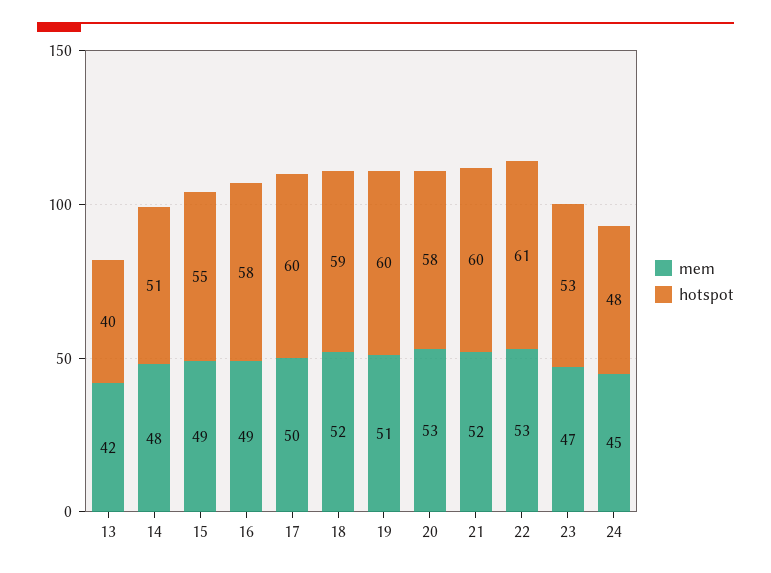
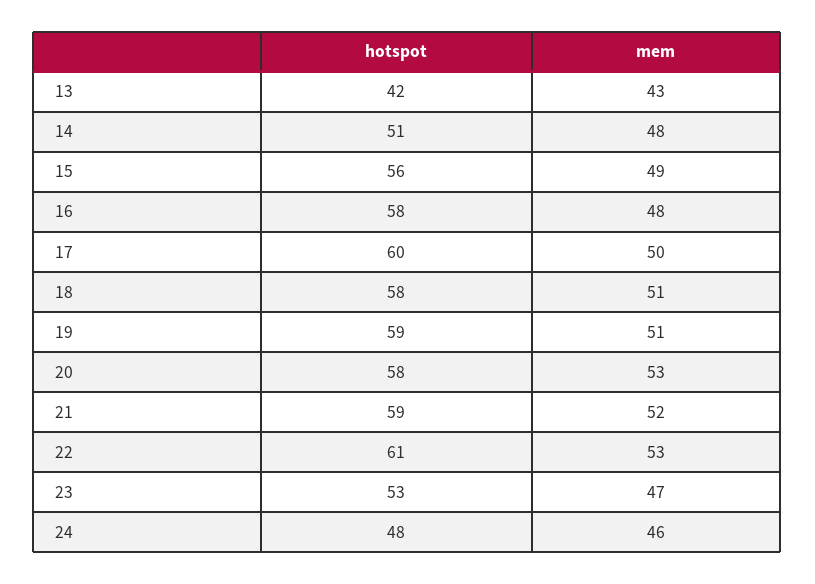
  {
    "mem": {
-     "13": 42,
+     "13": 43,
      "14": 48,
      "15": 49,
-     "16": 49,
+     "16": 48,
      "17": 50,
-     "18": 52,
+     "18": 51,
      "19": 51,
      "20": 53,
      "21": 52,
      "22": 53,
      "23": 47,
-     "24": 45
+     "24": 46
    },
    "hotspot": {
-     "13": 40,
+     "13": 42,
      "14": 51,
-     "15": 55,
+     "15": 56,
      "16": 58,
      "17": 60,
-     "18": 59,
+     "18": 58,
-     "19": 60,
+     "19": 59,
      "20": 58,
-     "21": 60,
+     "21": 59,
      "22": 61,
      "23": 53,
      "24": 48
    }
  }

